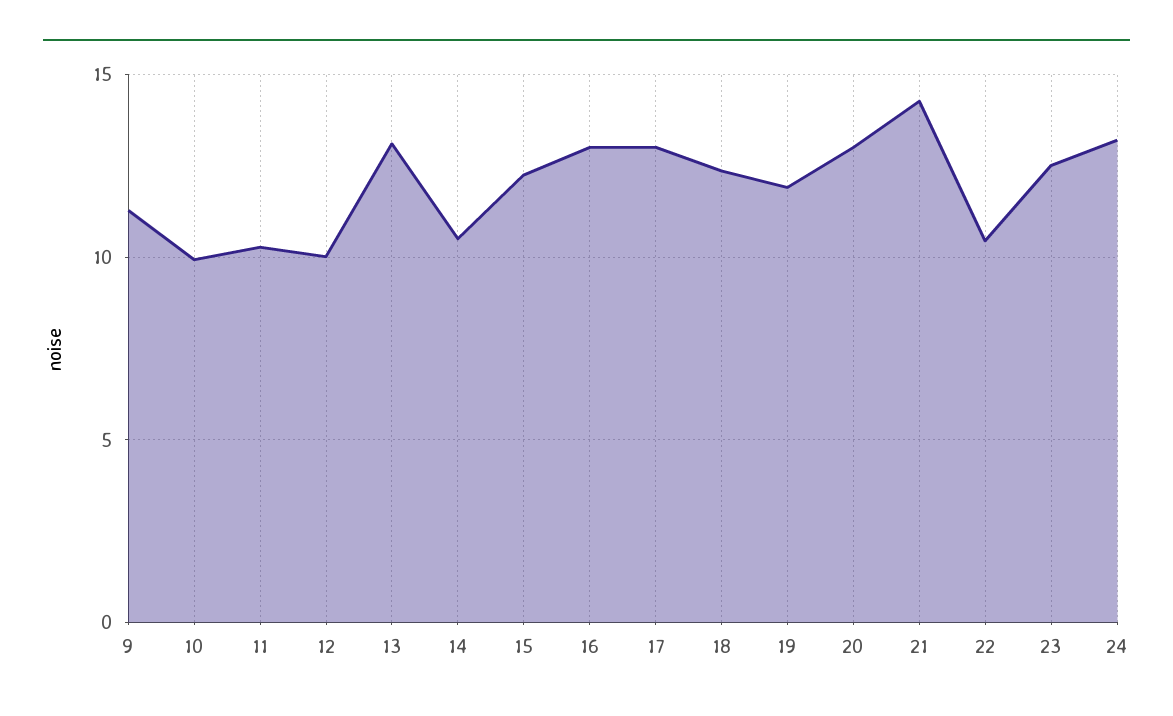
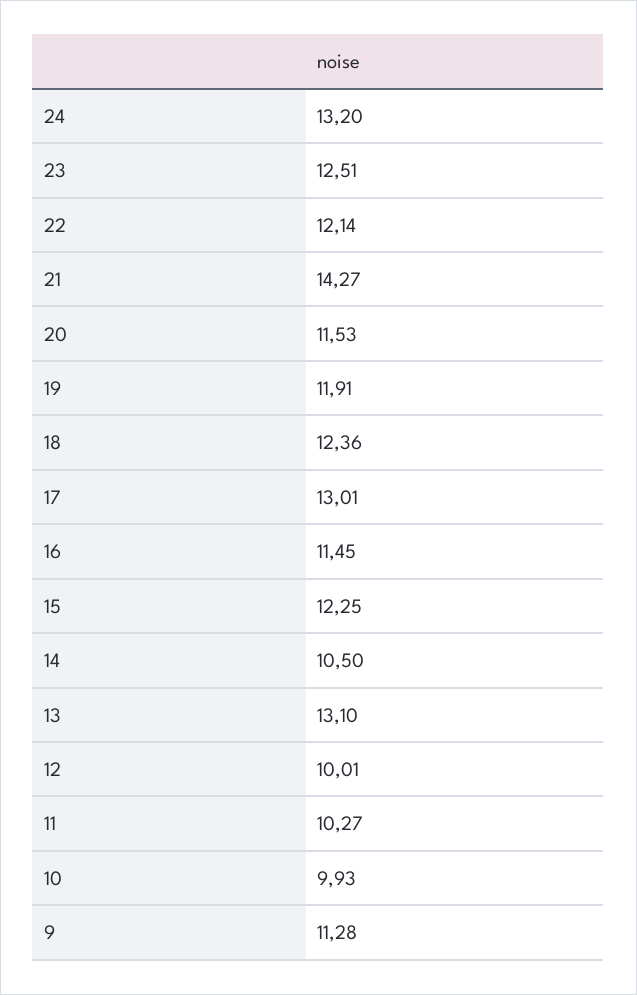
  {
    "9": 11.28,
    "10": 9.93,
    "11": 10.27,
    "12": 10.01,
    "13": 13.1,
    "14": 10.5,
    "15": 12.25,
-   "16": 13,
+   "16": 11.45,
    "17": 13.01,
    "18": 12.36,
    "19": 11.91,
-   "20": 13,
+   "20": 11.53,
    "21": 14.27,
-   "22": 10.5,
+   "22": 12.14,
    "23": 12.51,
    "24": 13.2
  }

